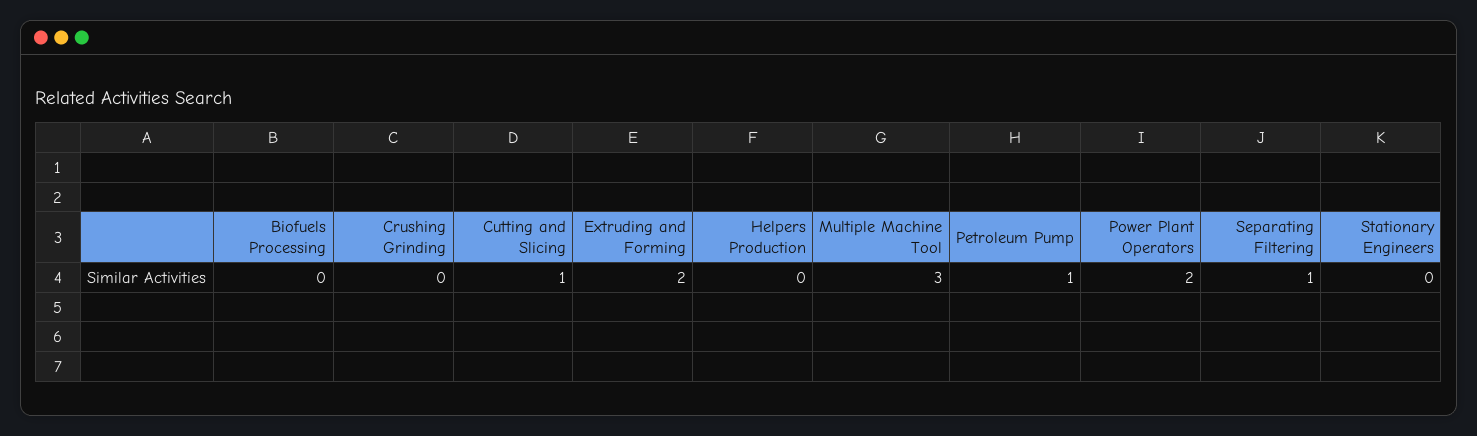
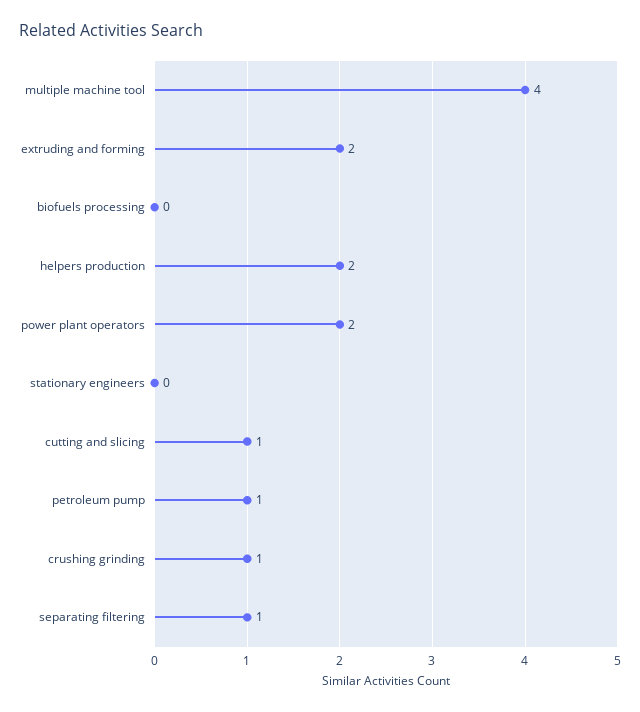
  {
    "Biofuels Processing": 0,
-   "Crushing Grinding": 0,
+   "Crushing Grinding": 1,
    "Cutting and Slicing": 1,
    "Extruding and Forming": 2,
-   "Helpers Production": 0,
+   "Helpers Production": 2,
-   "Multiple Machine Tool": 3,
+   "Multiple Machine Tool": 4,
    "Petroleum Pump": 1,
    "Power Plant Operators": 2,
    "Separating Filtering": 1,
    "Stationary Engineers": 0
  }

